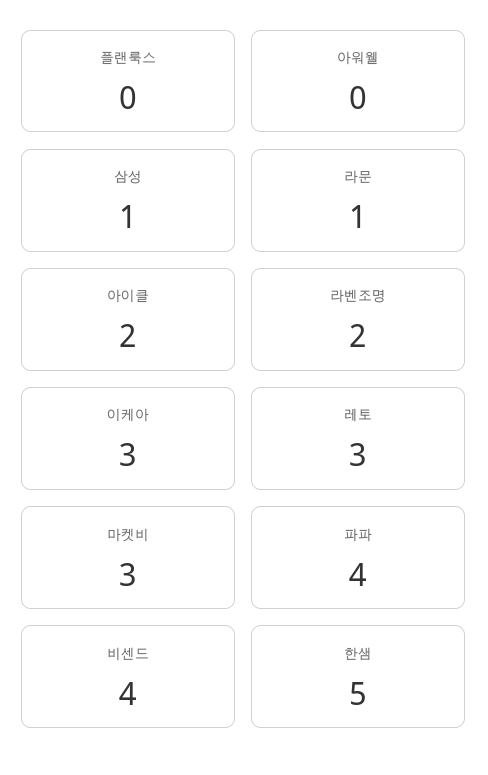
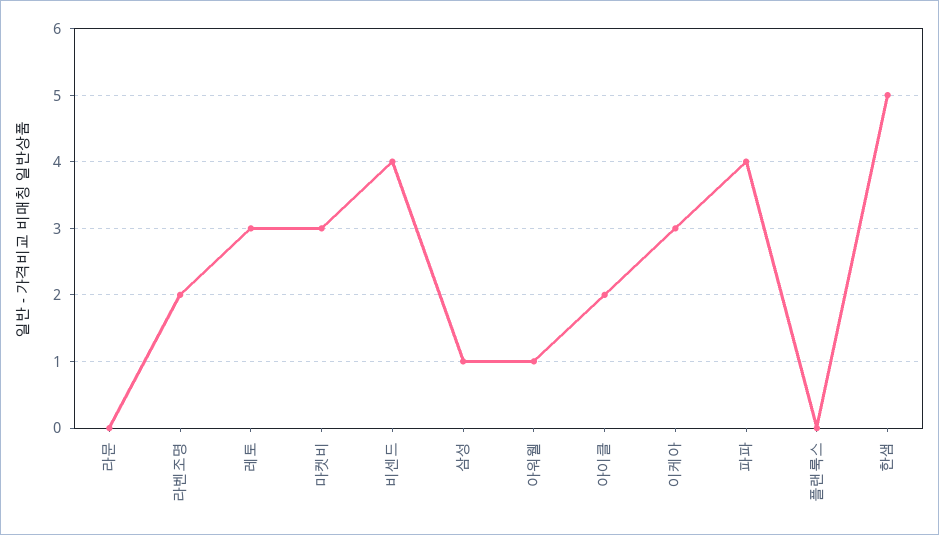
  {
    "플랜룩스": 0,
-   "아워웰": 0,
+   "아워웰": 1,
    "삼성": 1,
-   "라문": 1,
+   "라문": 0,
    "아이클": 2,
    "라벤조명": 2,
    "이케아": 3,
    "레토": 3,
    "마켓비": 3,
    "파파": 4,
    "비센드": 4,
    "한샘": 5
  }

